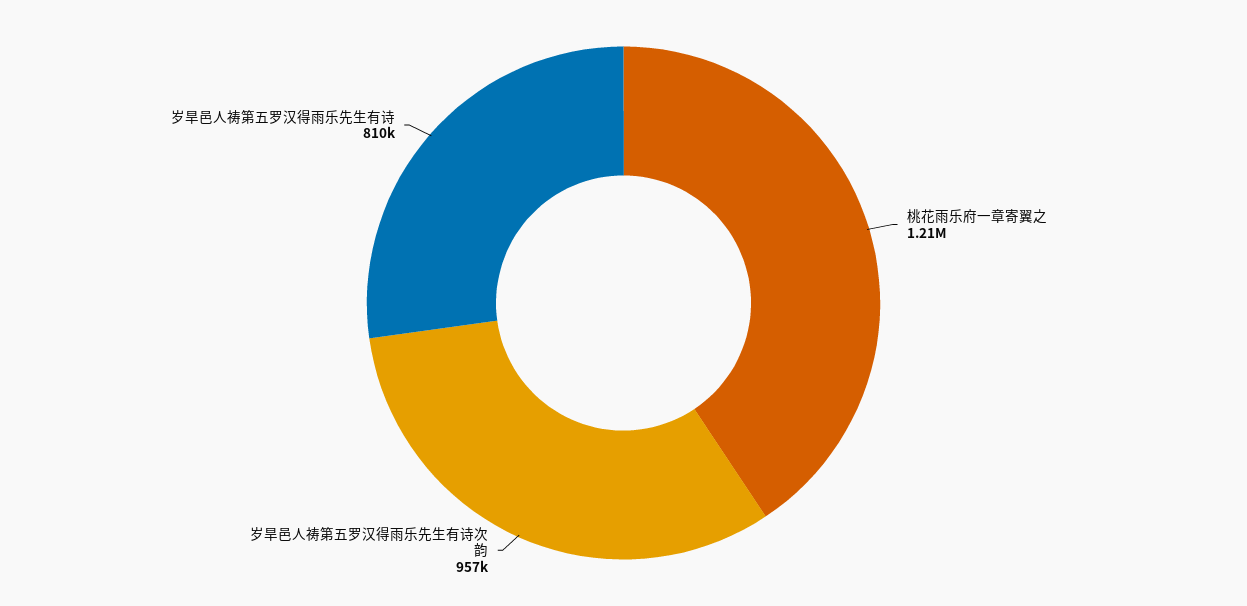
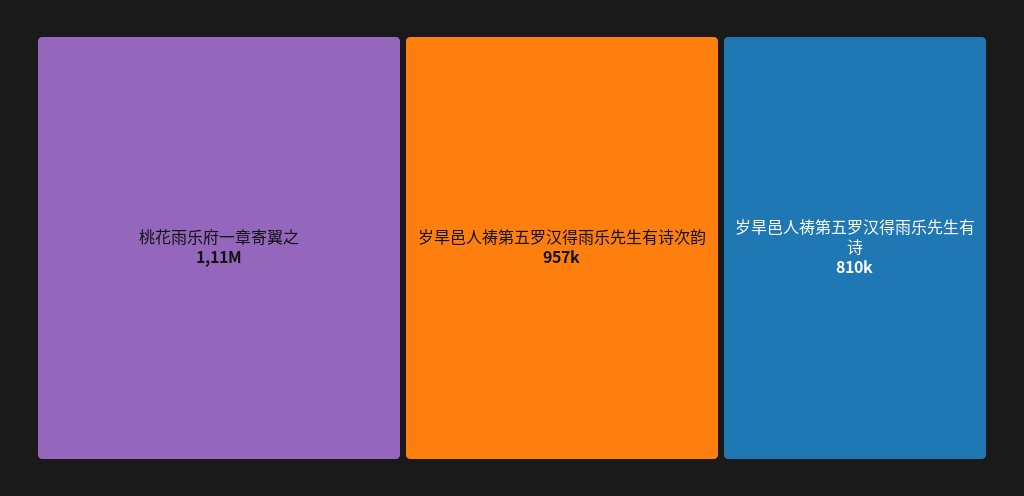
  {
-   "桃花雨乐府一章寄翼之": 1210000,
+   "桃花雨乐府一章寄翼之": 1110000,
    "岁旱邑人祷第五罗汉得雨乐先生有诗次韵": 957000,
    "岁旱邑人祷第五罗汉得雨乐先生有诗": 810000
  }

